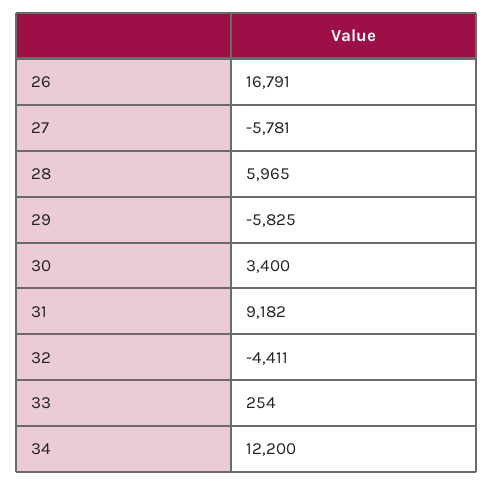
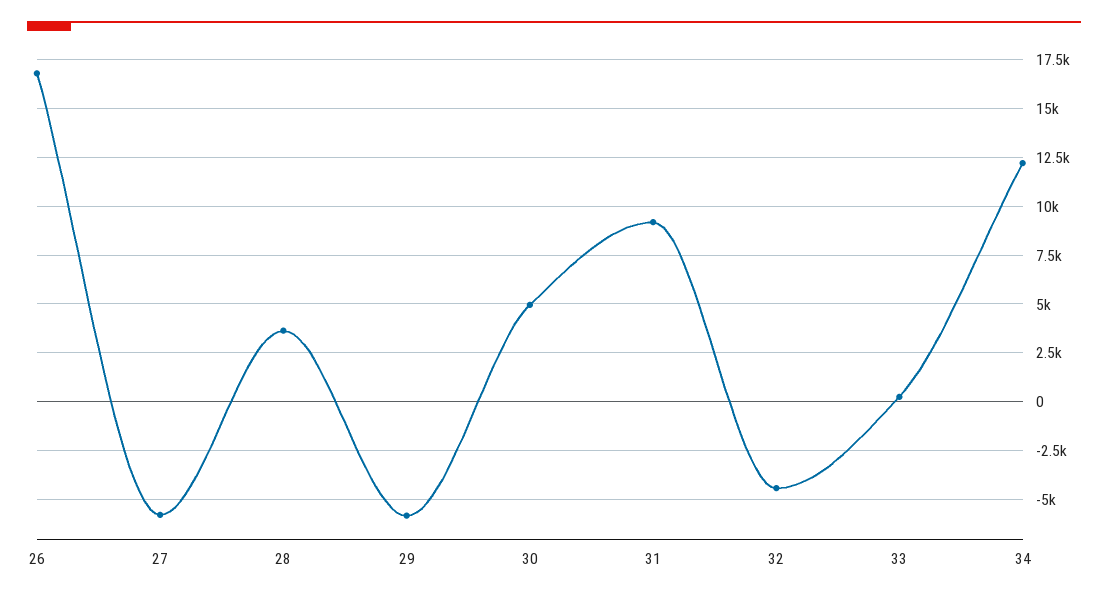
  {
    "26": 16791,
    "27": -5781,
-   "28": 5965,
+   "28": 3500,
    "29": -5825,
-   "30": 3400,
+   "30": 5000,
    "31": 9182,
    "32": -4411,
    "33": 254,
    "34": 12200
  }

